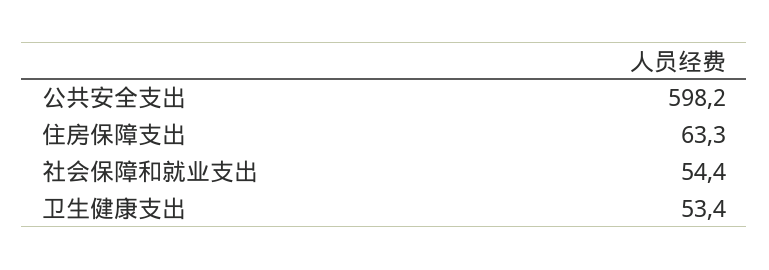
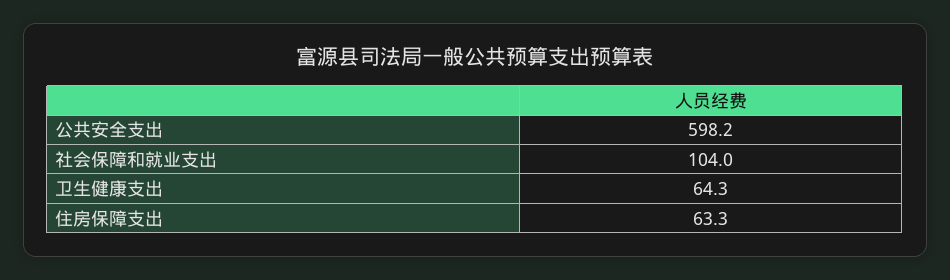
  {
    "公共安全支出": 598.2,
    "住房保障支出": 63.3,
-   "社会保障和就业支出": 54.4,
+   "社会保障和就业支出": 104,
-   "卫生健康支出": 53.4
+   "卫生健康支出": 64.3
  }

